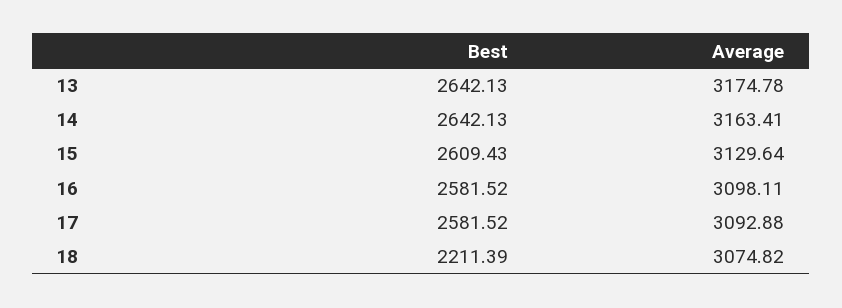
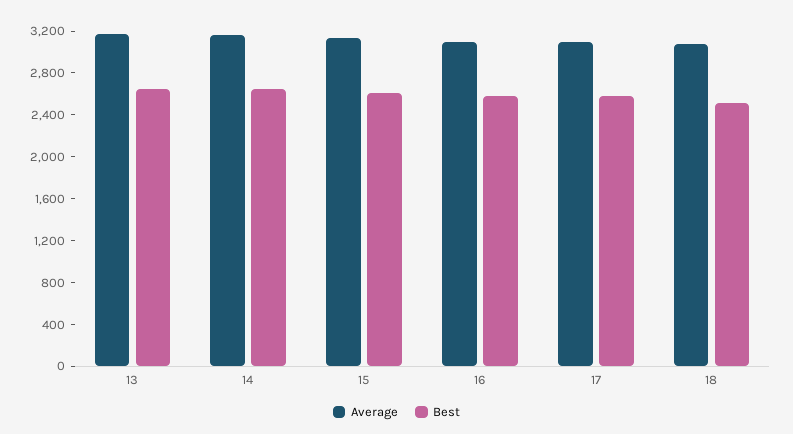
  {
    "Best": {
      "13": 2642.13,
      "14": 2642.13,
      "15": 2609.43,
      "16": 2581.52,
      "17": 2581.52,
-     "18": 2211.39
+     "18": 2500
    },
    "Average": {
      "13": 3174.78,
      "14": 3163.41,
      "15": 3129.64,
      "16": 3098.11,
      "17": 3092.88,
      "18": 3074.82
    }
  }

